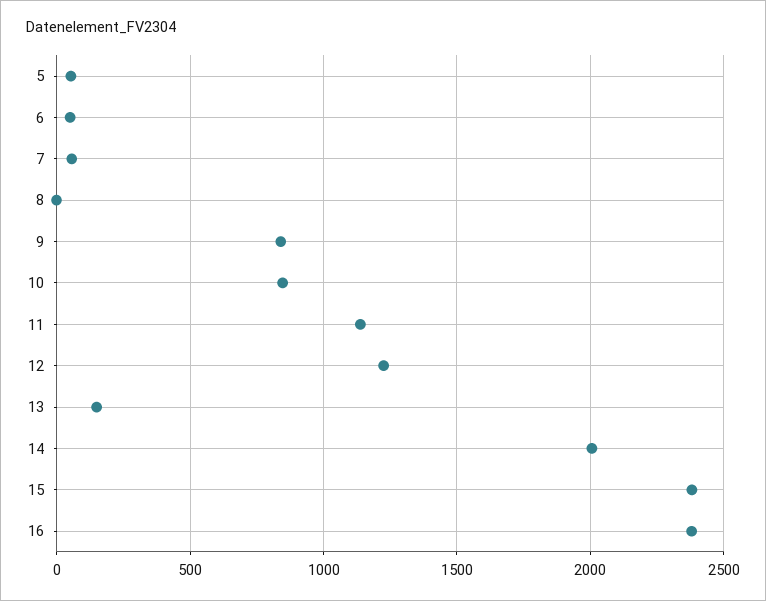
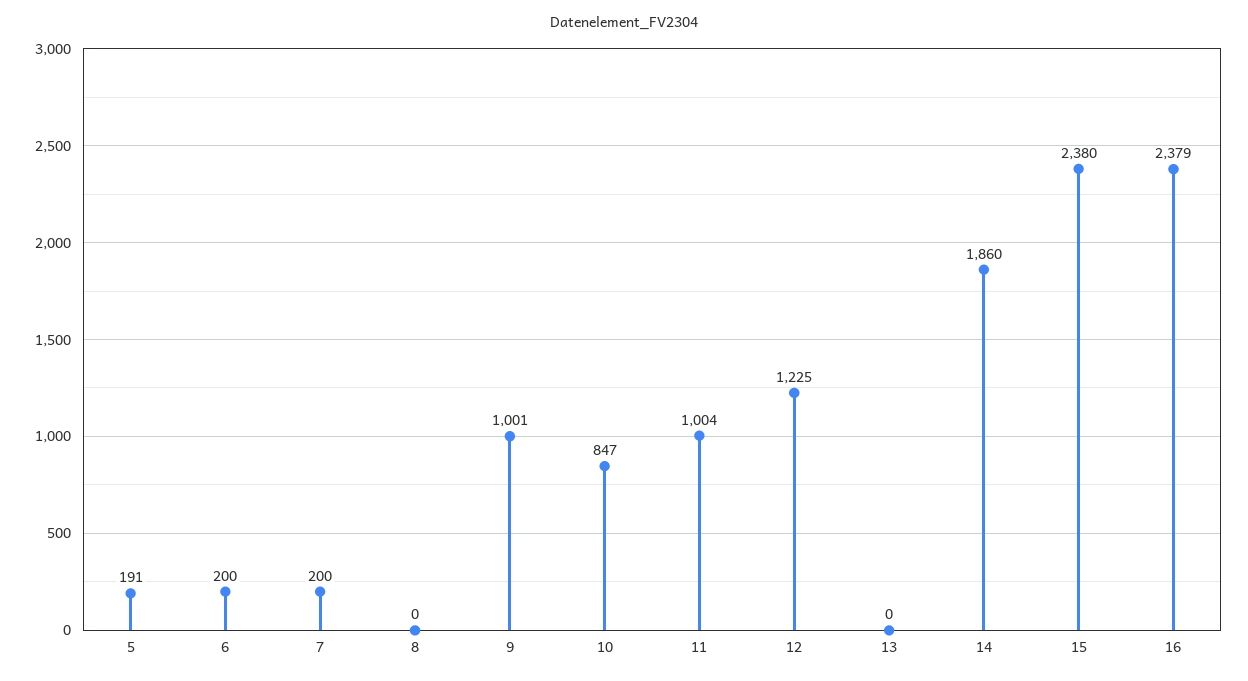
  {
-   "5": 50,
+   "5": 191,
-   "6": 50,
+   "6": 200,
-   "7": 50,
+   "7": 200,
    "8": 0,
-   "9": 850,
+   "9": 1001,
    "10": 847,
-   "11": 1150,
+   "11": 1004,
    "12": 1225,
-   "13": 150,
+   "13": 0,
-   "14": 2000,
+   "14": 1860,
    "15": 2380,
    "16": 2379
  }

